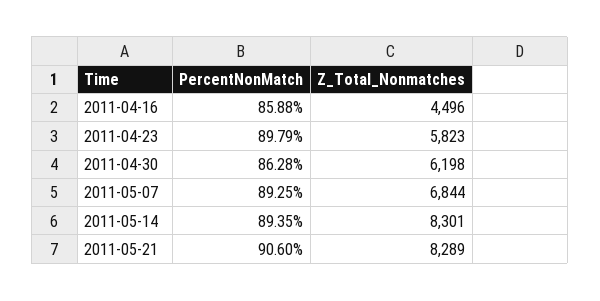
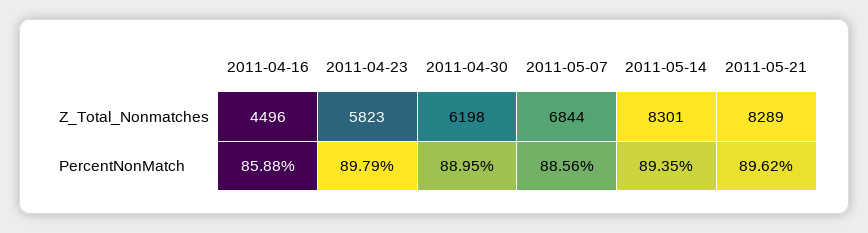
  {
    "PercentNonMatch": {
      "2011-04-16": 85.88,
      "2011-04-23": 89.79,
-     "2011-04-30": 86.28,
+     "2011-04-30": 88.95,
-     "2011-05-07": 89.25,
+     "2011-05-07": 88.56,
      "2011-05-14": 89.35,
-     "2011-05-21": 90.6
+     "2011-05-21": 89.62
    },
    "Z_Total_Nonmatches": {
      "2011-04-16": 4496,
      "2011-04-23": 5823,
      "2011-04-30": 6198,
      "2011-05-07": 6844,
      "2011-05-14": 8301,
      "2011-05-21": 8289
    }
  }

